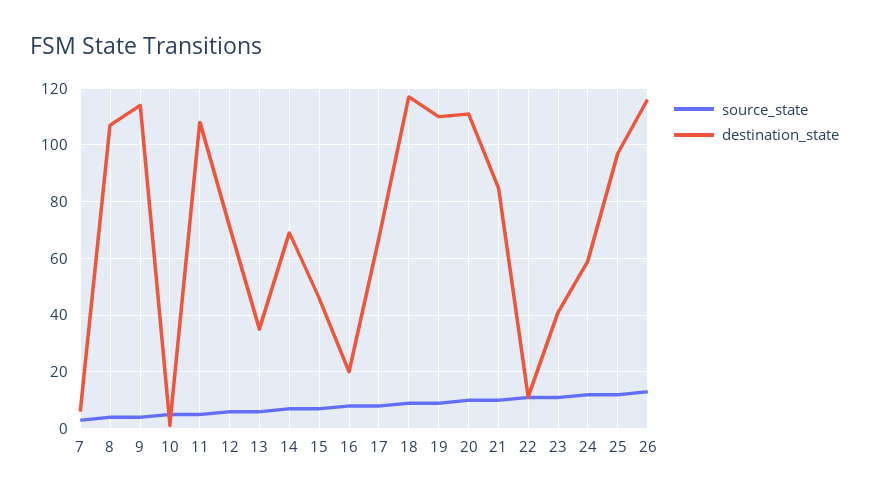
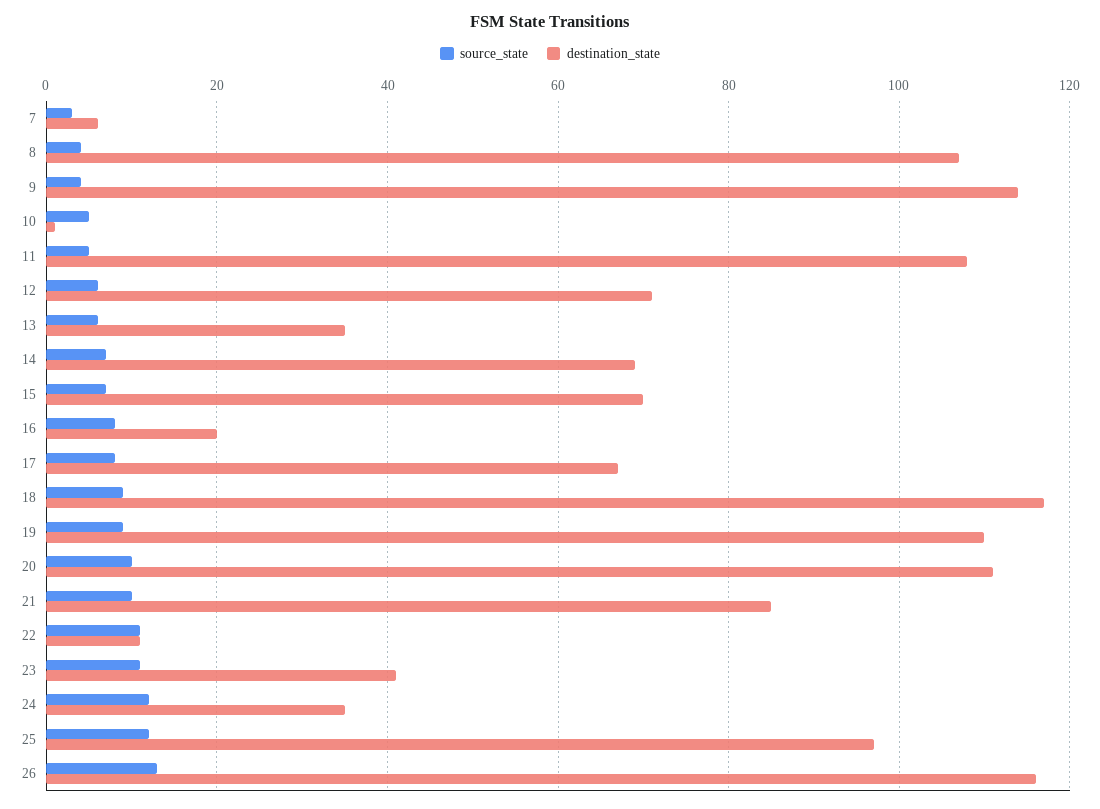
  {
    "source_state": {
      "7": 5,
      "8": 5,
      "9": 5,
      "10": 5,
      "11": 5,
      "12": 5,
      "13": 5,
      "14": 5,
      "15": 5,
      "16": 10,
      "17": 10,
      "18": 10,
      "19": 10,
      "20": 10,
      "21": 10,
      "22": 10,
      "23": 10,
      "24": 10,
      "25": 10,
      "26": 15
    },
    "destination_state": {
      "7": 5,
      "8": 105,
      "9": 115,
      "10": 0,
      "11": 110,
      "12": 70,
      "13": 35,
      "14": 70,
-     "15": 45,
+     "15": 70,
      "16": 20,
      "17": 65,
      "18": 115,
      "19": 110,
      "20": 110,
      "21": 85,
      "22": 10,
      "23": 40,
-     "24": 60,
+     "24": 35,
      "25": 95,
      "26": 115
    }
  }

